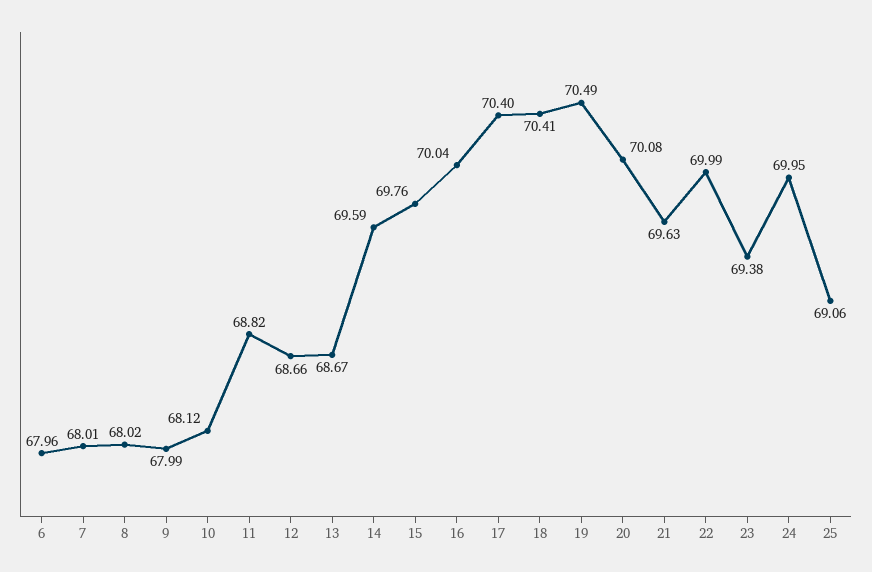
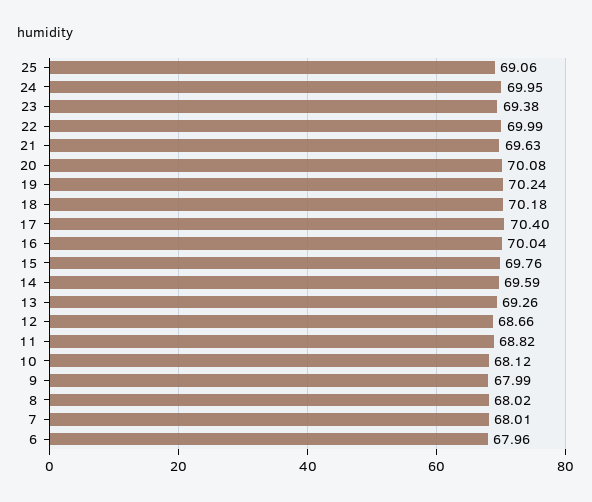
  {
    "6": 67.96,
    "7": 68.01,
    "8": 68.02,
    "9": 67.99,
    "10": 68.12,
    "11": 68.82,
    "12": 68.66,
-   "13": 68.67,
+   "13": 69.26,
    "14": 69.59,
    "15": 69.76,
    "16": 70.04,
    "17": 70.4,
-   "18": 70.41,
+   "18": 70.18,
-   "19": 70.49,
+   "19": 70.24,
    "20": 70.08,
    "21": 69.63,
    "22": 69.99,
    "23": 69.38,
    "24": 69.95,
    "25": 69.06
  }

